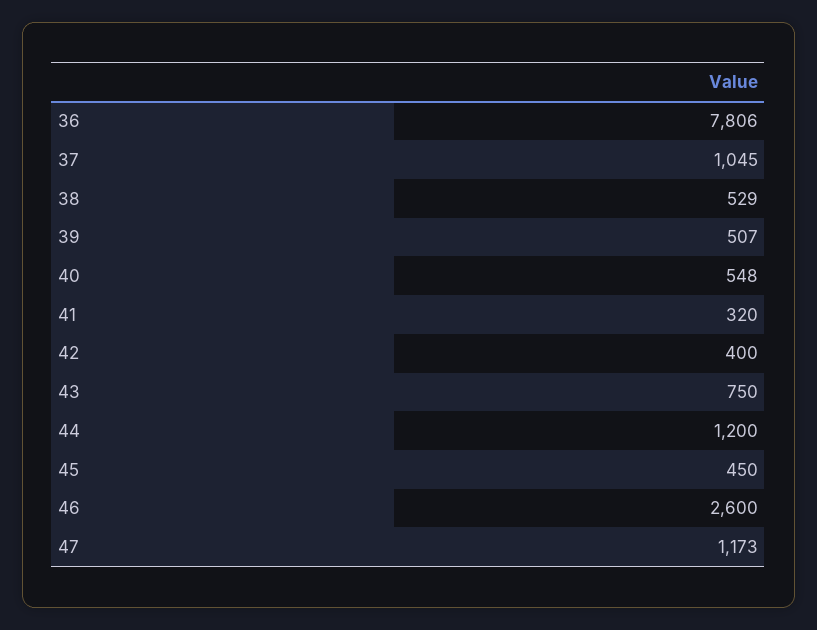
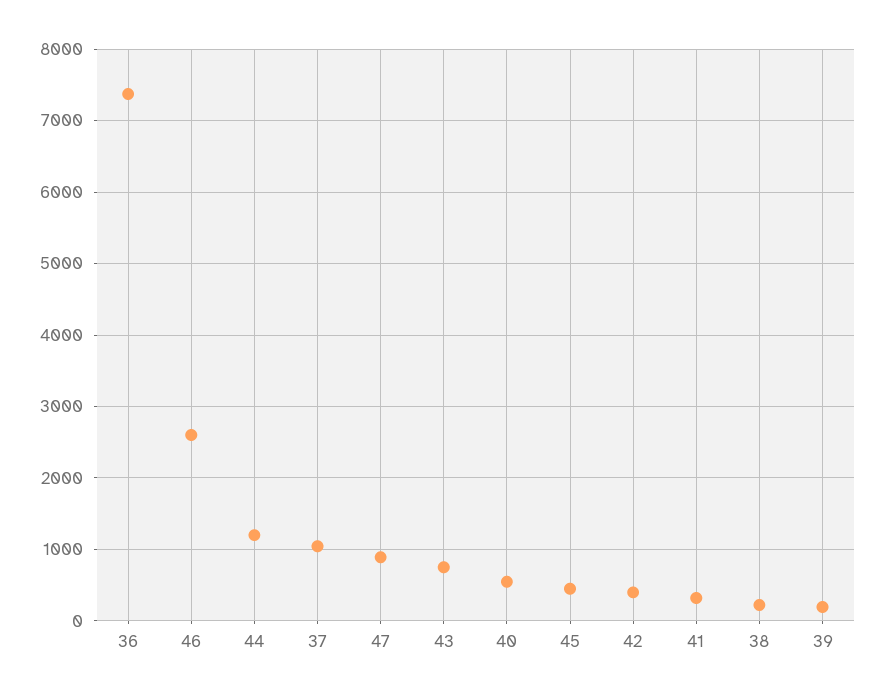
  {
-   "36": 7806,
+   "36": 7400,
    "37": 1045,
-   "38": 529,
+   "38": 200,
-   "39": 507,
+   "39": 200,
    "40": 548,
    "41": 320,
    "42": 400,
    "43": 750,
    "44": 1200,
    "45": 450,
    "46": 2600,
-   "47": 1173
+   "47": 900
  }

